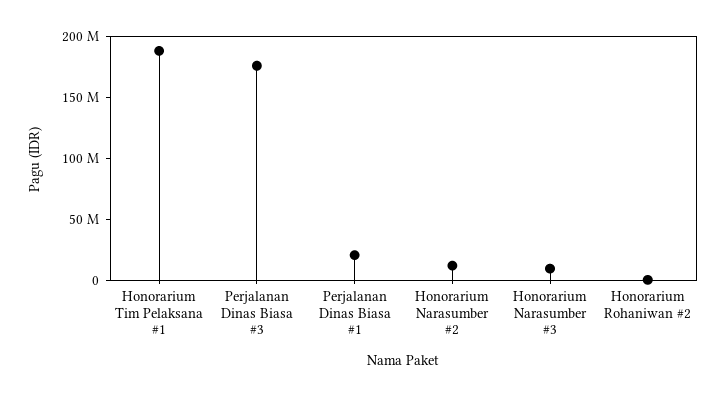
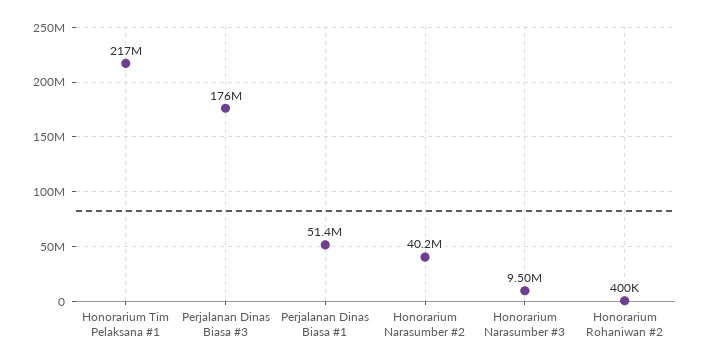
  {
-   "Honorarium Tim Pelaksana #1": 190000000,
+   "Honorarium Tim Pelaksana #1": 217000000,
    "Perjalanan Dinas Biasa #3": 176000000,
-   "Perjalanan Dinas Biasa #1": 20000000,
+   "Perjalanan Dinas Biasa #1": 51400000,
-   "Honorarium Narasumber #2": 10000000,
+   "Honorarium Narasumber #2": 40200000,
    "Honorarium Narasumber #3": 9500000,
    "Honorarium Rohaniwan #2": 400000
  }

